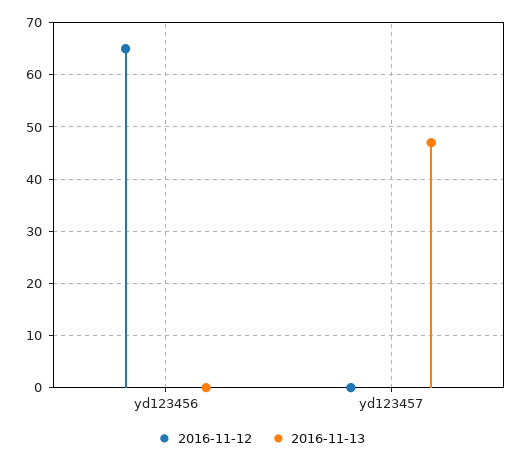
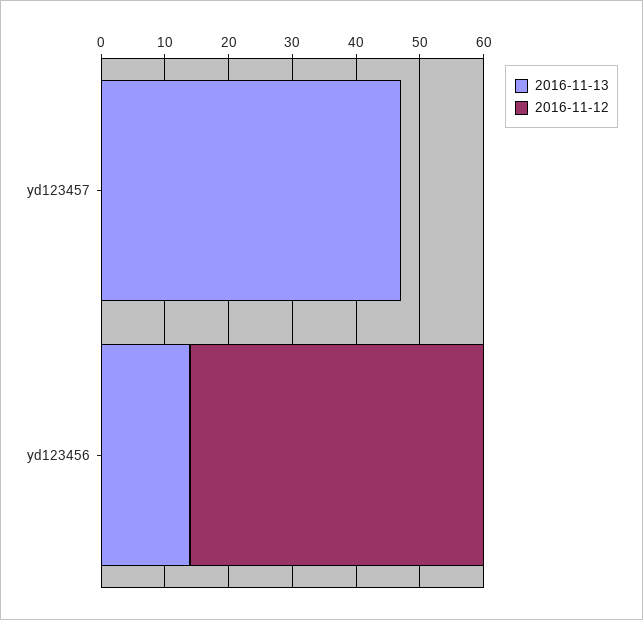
  {
    "2016-11-12": {
-     "yd123456": 65,
+     "yd123456": 45,
      "yd123457": 0
    },
    "2016-11-13": {
-     "yd123456": 0,
+     "yd123456": 15,
      "yd123457": 45
    }
  }

